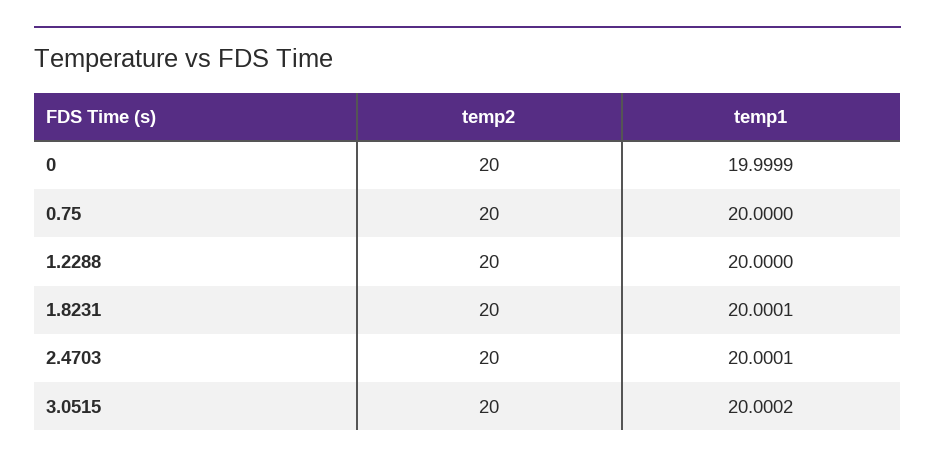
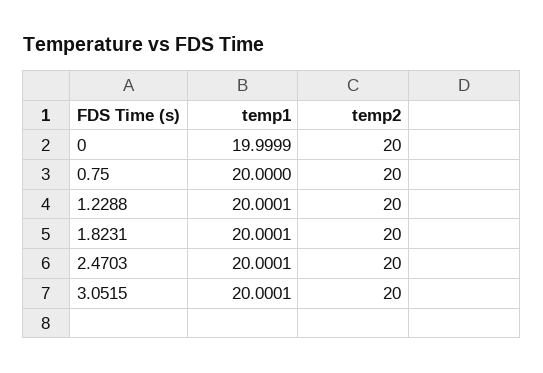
  {
    "temp2": {
      "0": 20,
      "0.75": 20,
      "1.2288": 20,
      "1.8231": 20,
      "2.4703": 20,
      "3.0515": 20
    },
    "temp1": {
      "0": 19.9999,
      "0.75": 20,
-     "1.2288": 20,
+     "1.2288": 20.0001,
      "1.8231": 20.0001,
      "2.4703": 20.0001,
-     "3.0515": 20.0002
+     "3.0515": 20.0001
    }
  }

